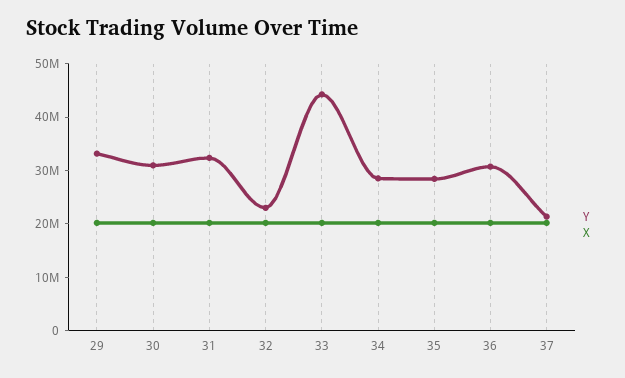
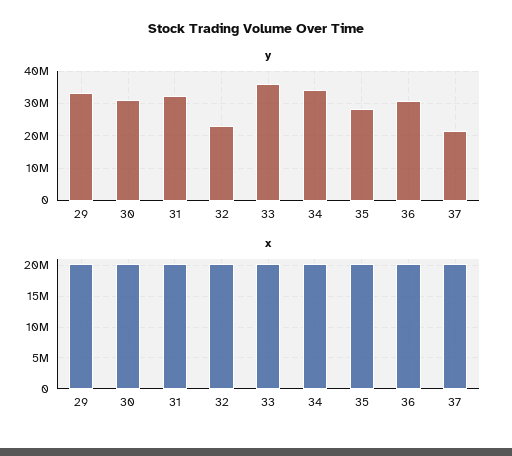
  {
    "Y": {
      "29": 34000000,
      "30": 30000000,
      "31": 32000000,
      "32": 24000000,
-     "33": 44000000,
+     "33": 36000000,
-     "34": 28000000,
+     "34": 34000000,
      "35": 28000000,
      "36": 30000000,
      "37": 22000000
    },
    "X": {
      "29": 20000000,
      "30": 20000000,
      "31": 20000000,
      "32": 20000000,
      "33": 20000000,
      "34": 20000000,
      "35": 20000000,
      "36": 20000000,
      "37": 20000000
    }
  }

